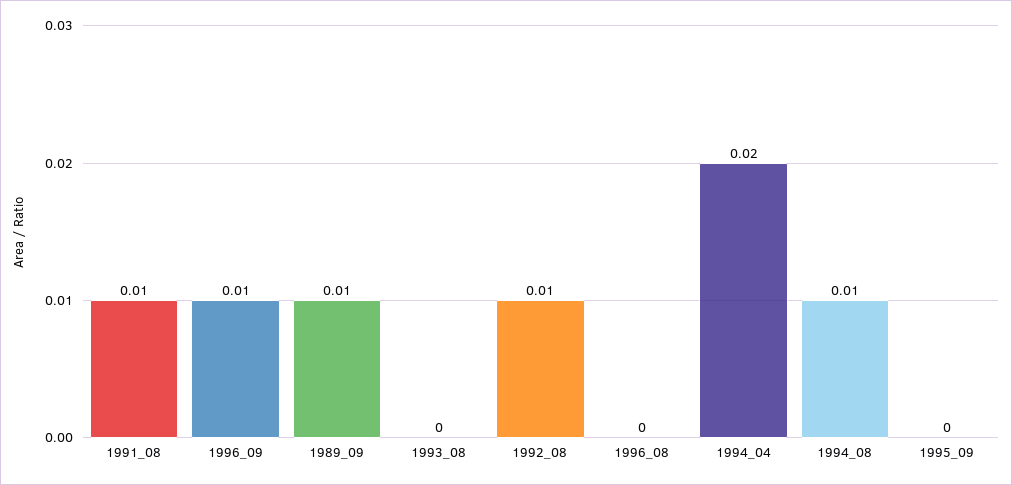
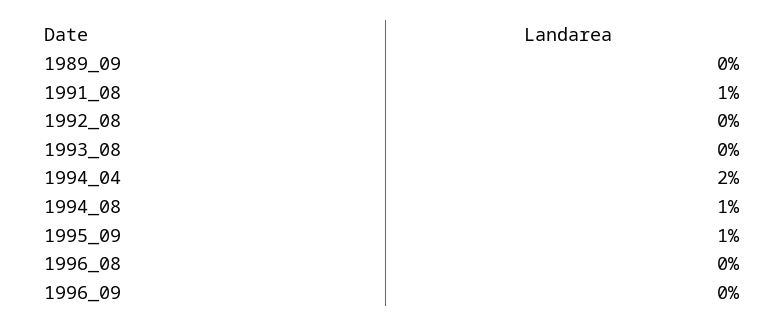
  {
    "1991_08": 0.01,
-   "1996_09": 0.01,
+   "1996_09": 0,
-   "1989_09": 0.01,
+   "1989_09": 0,
    "1993_08": 0,
-   "1992_08": 0.01,
+   "1992_08": 0,
    "1996_08": 0,
    "1994_04": 0.02,
    "1994_08": 0.01,
-   "1995_09": 0
+   "1995_09": 0.01
  }

